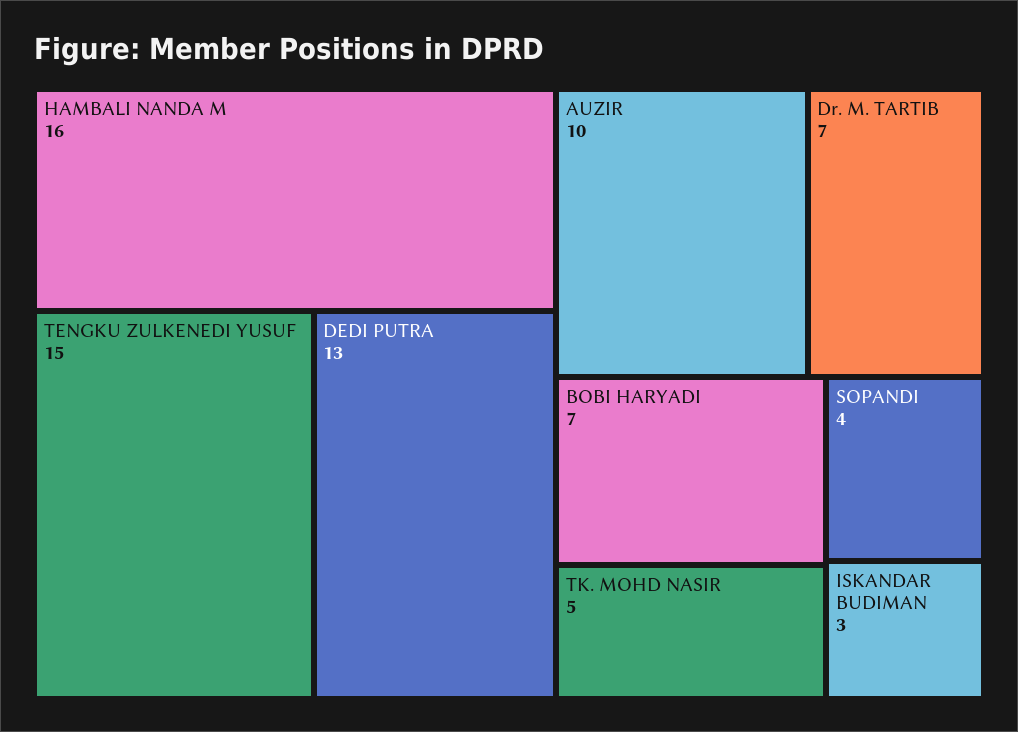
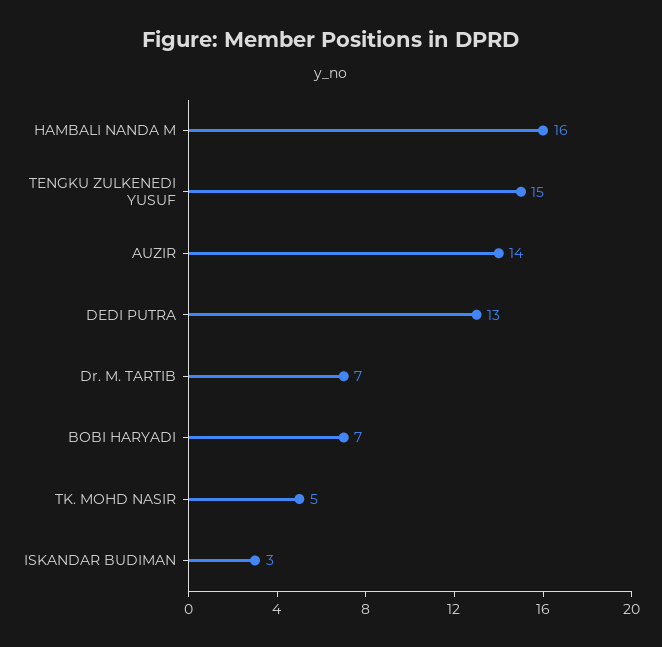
  {
    "HAMBALI NANDA M": 16,
    "TENGKU ZULKENEDI YUSUF": 15,
    "DEDI PUTRA": 13,
-   "AUZIR": 10,
+   "AUZIR": 14,
    "Dr. M. TARTIB": 7,
    "BOBI HARYADI": 7,
    "TK. MOHD NASIR": 5,
-   "SOPANDI": 4,
    "ISKANDAR BUDIMAN": 3
  }

